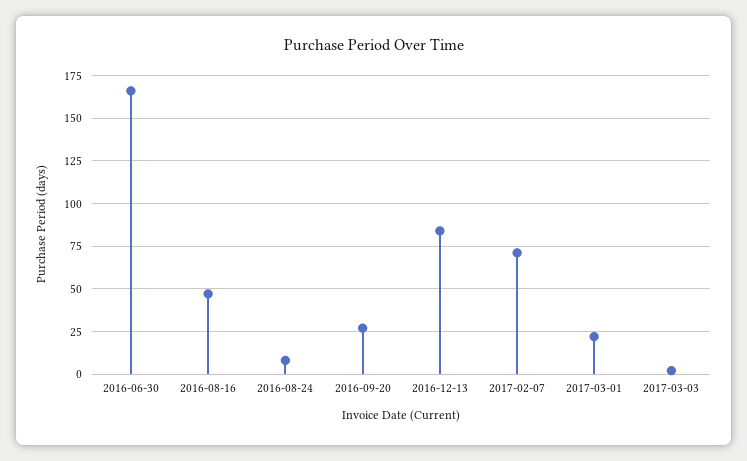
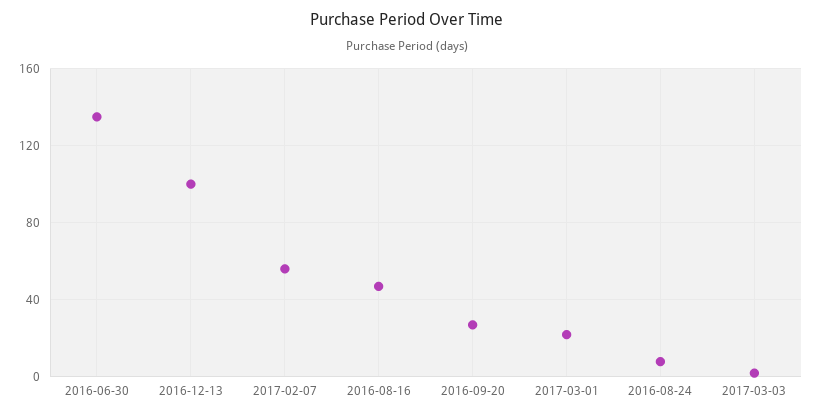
  {
-   "2016-06-30": 165,
+   "2016-06-30": 135,
    "2016-08-16": 45,
    "2016-08-24": 10,
    "2016-09-20": 25,
-   "2016-12-13": 85,
+   "2016-12-13": 100,
-   "2017-02-07": 70,
+   "2017-02-07": 55,
    "2017-03-01": 20,
    "2017-03-03": 0
  }

